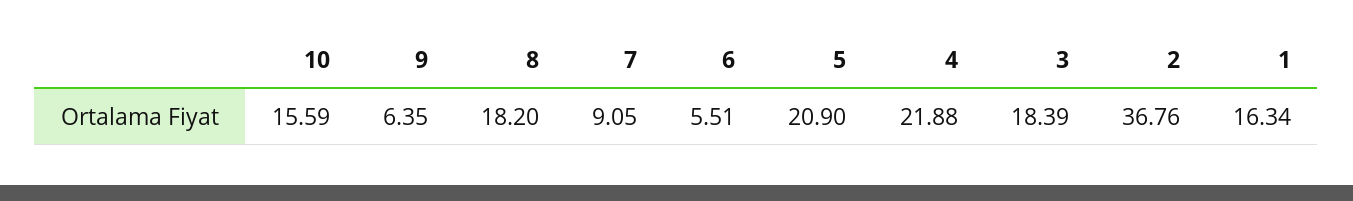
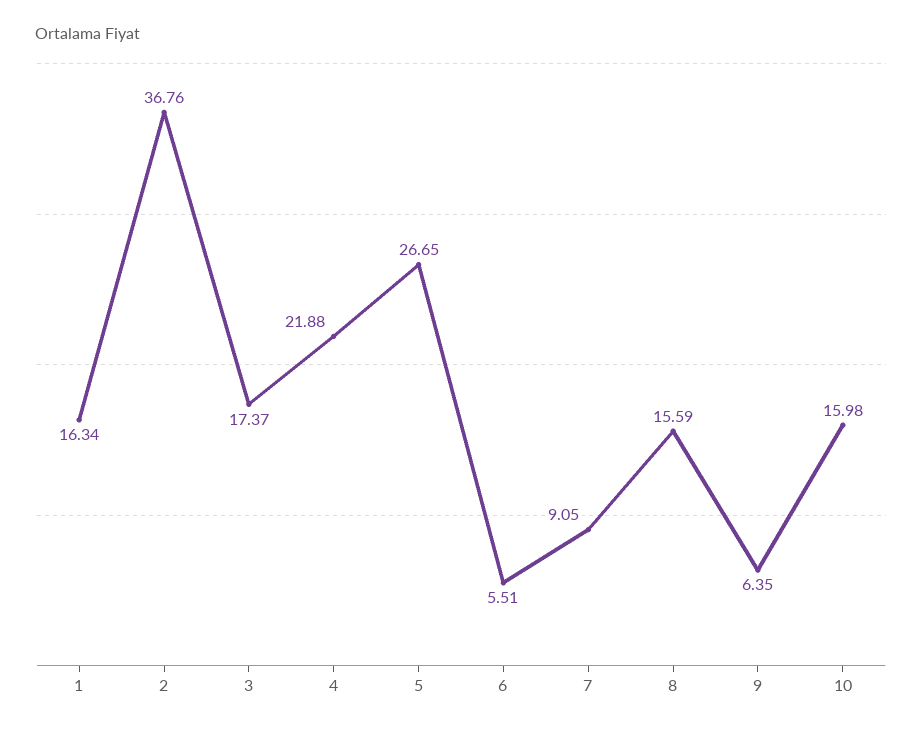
  {
-   "10": 15.59,
+   "10": 15.98,
    "9": 6.35,
-   "8": 18.2,
+   "8": 15.59,
    "7": 9.05,
    "6": 5.51,
-   "5": 20.9,
+   "5": 26.65,
    "4": 21.88,
-   "3": 18.39,
+   "3": 17.37,
    "2": 36.76,
    "1": 16.34
  }

